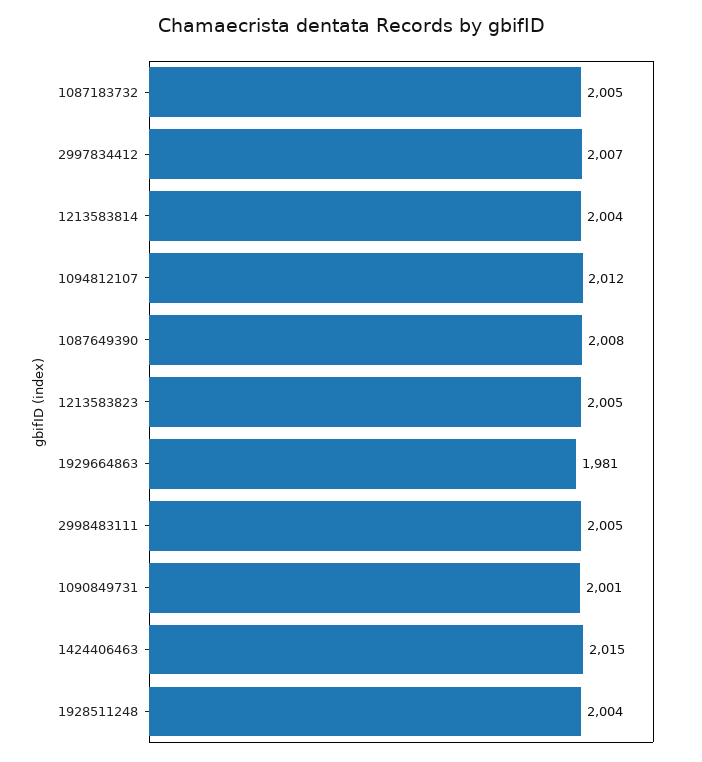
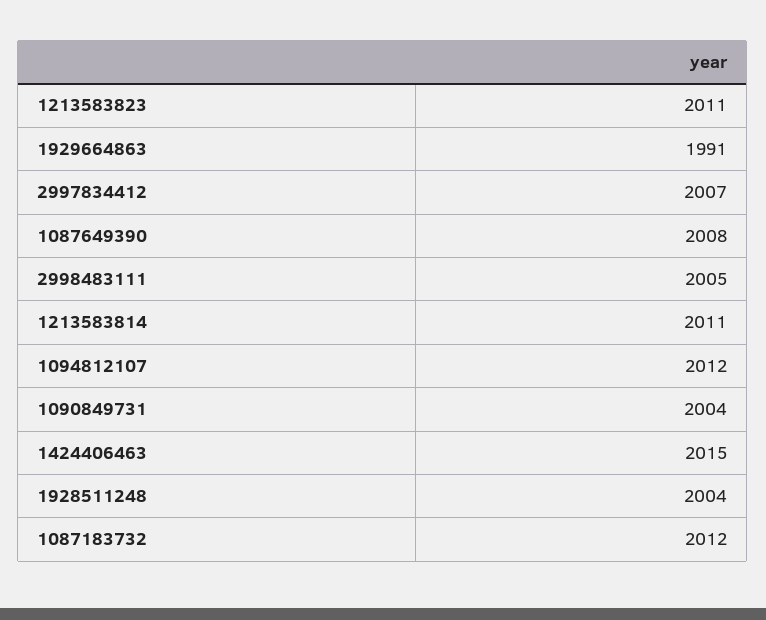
  {
-   "1087183732": 2005,
+   "1087183732": 2012,
    "2997834412": 2007,
-   "1213583814": 2004,
+   "1213583814": 2011,
    "1094812107": 2012,
    "1087649390": 2008,
-   "1213583823": 2005,
+   "1213583823": 2011,
-   "1929664863": 1981,
+   "1929664863": 1991,
    "2998483111": 2005,
-   "1090849731": 2001,
+   "1090849731": 2004,
    "1424406463": 2015,
    "1928511248": 2004
  }

